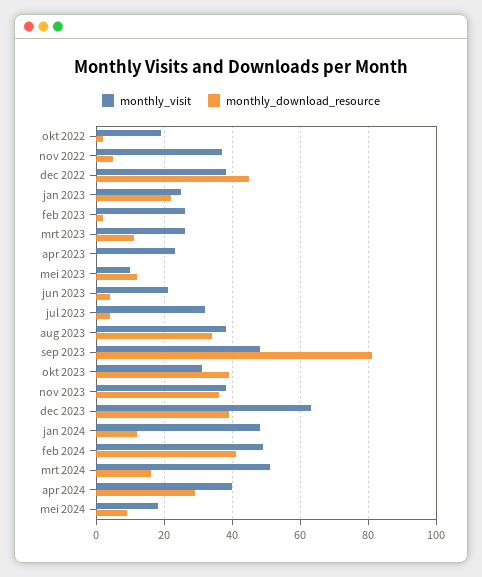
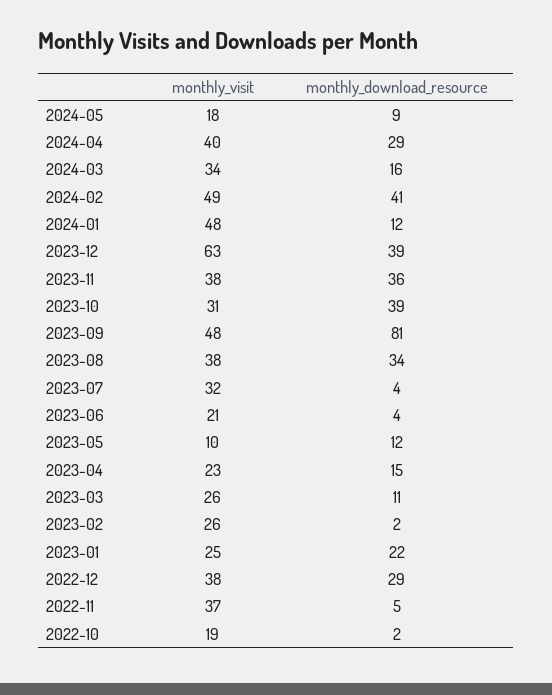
  {
    "monthly_visit": {
      "okt 2022": 19,
      "nov 2022": 37,
      "dec 2022": 38,
      "jan 2023": 25,
      "feb 2023": 26,
      "mrt 2023": 26,
      "apr 2023": 23,
      "mei 2023": 10,
      "jun 2023": 21,
      "jul 2023": 32,
      "aug 2023": 38,
      "sep 2023": 48,
      "okt 2023": 31,
      "nov 2023": 38,
      "dec 2023": 63,
      "jan 2024": 48,
      "feb 2024": 49,
-     "mrt 2024": 50,
+     "mrt 2024": 34,
      "apr 2024": 40,
      "mei 2024": 18
    },
    "monthly_download_resource": {
      "okt 2022": 2,
      "nov 2022": 5,
-     "dec 2022": 45,
+     "dec 2022": 29,
      "jan 2023": 22,
      "feb 2023": 2,
      "mrt 2023": 11,
-     "apr 2023": 0,
+     "apr 2023": 15,
      "mei 2023": 12,
      "jun 2023": 4,
      "jul 2023": 4,
      "aug 2023": 34,
      "sep 2023": 81,
      "okt 2023": 39,
      "nov 2023": 36,
      "dec 2023": 39,
      "jan 2024": 12,
      "feb 2024": 41,
      "mrt 2024": 16,
      "apr 2024": 29,
      "mei 2024": 9
    }
  }

